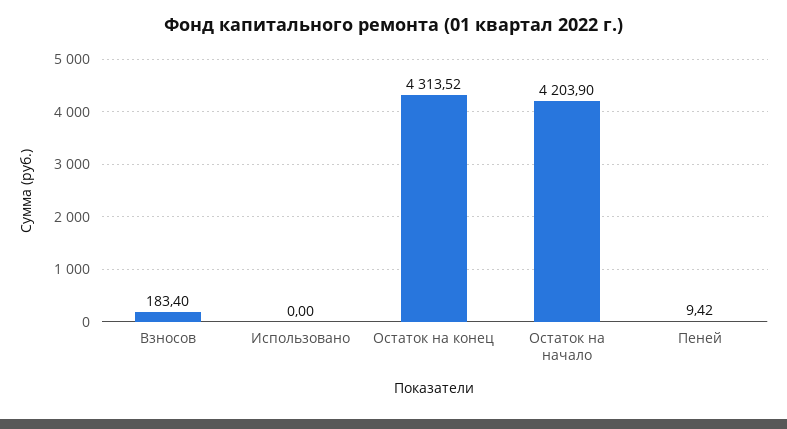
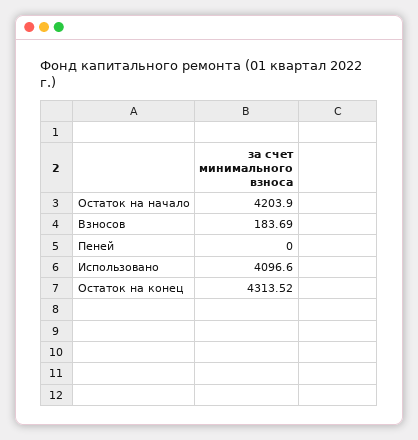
  {
-   "Взносов": 183.4,
+   "Взносов": 183.69,
-   "Использовано": 0,
+   "Использовано": 4096.6,
    "Остаток на конец": 4313.52,
    "Остаток на начало": 4203.9,
-   "Пеней": 9.42
+   "Пеней": 0
  }

